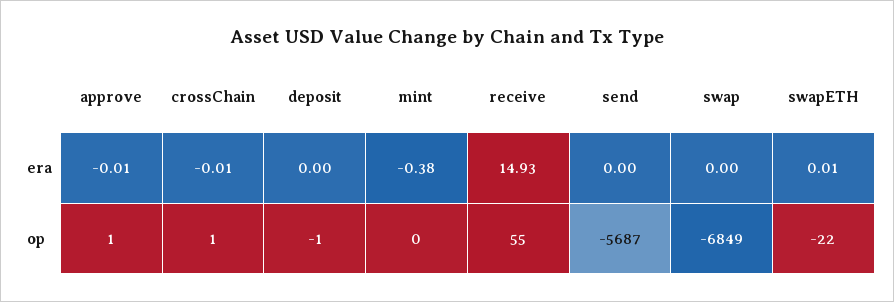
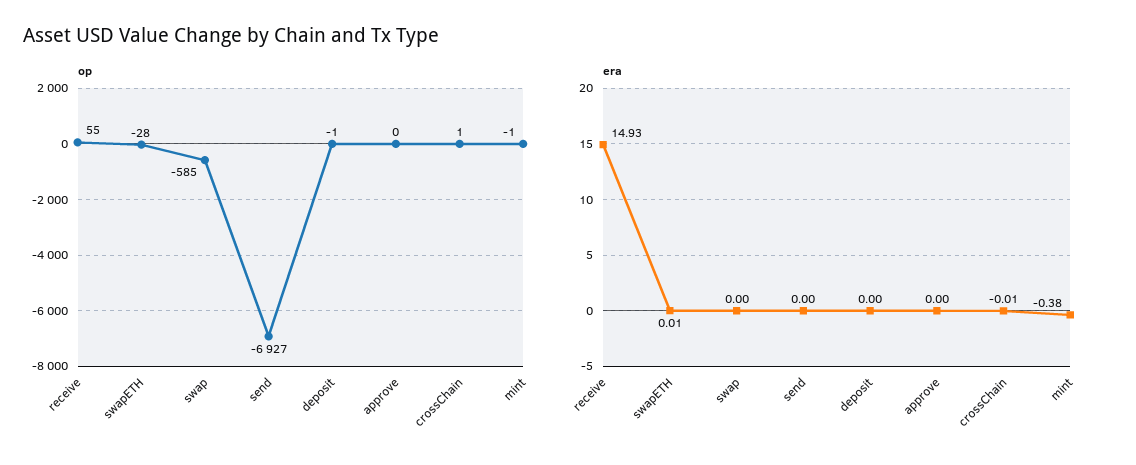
  {
    "era": {
-     "approve": -0.01,
+     "approve": 0,
      "crossChain": -0.01,
      "deposit": 0,
      "mint": -0.38,
      "receive": 14.93,
      "send": 0,
      "swap": 0,
      "swapETH": 0.01
    },
    "op": {
-     "approve": 1,
+     "approve": 0,
      "crossChain": 1,
      "deposit": -1,
-     "mint": 0,
+     "mint": -1,
      "receive": 55,
-     "send": -5687,
+     "send": -6927,
-     "swap": -6849,
+     "swap": -585,
-     "swapETH": -22
+     "swapETH": -28
    }
  }

